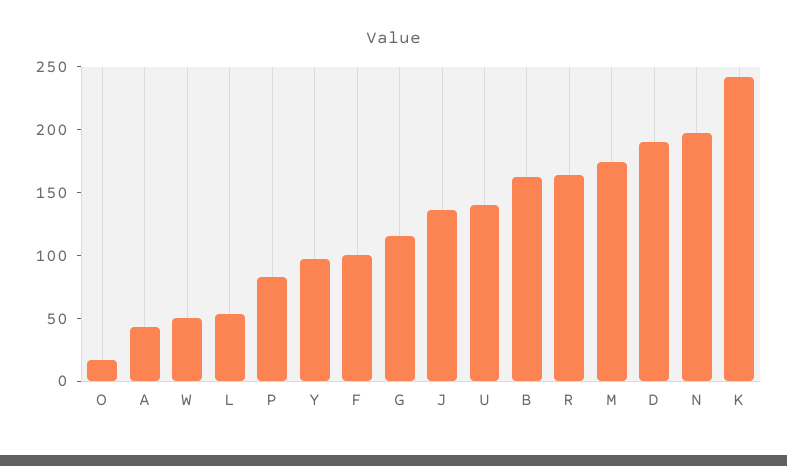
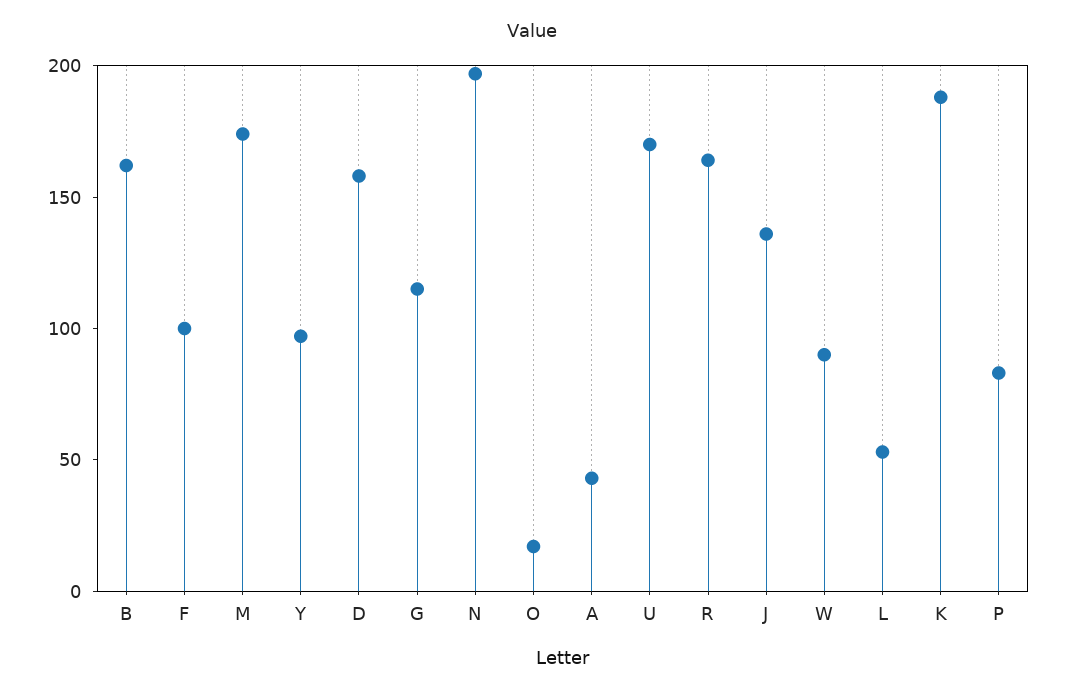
  {
    "O": 20,
    "A": 40,
-   "W": 50,
+   "W": 90,
    "L": 50,
    "P": 80,
    "Y": 100,
    "F": 100,
    "G": 120,
    "J": 140,
-   "U": 140,
+   "U": 170,
    "B": 160,
    "R": 160,
    "M": 170,
-   "D": 190,
+   "D": 160,
    "N": 200,
-   "K": 240
+   "K": 190
  }

